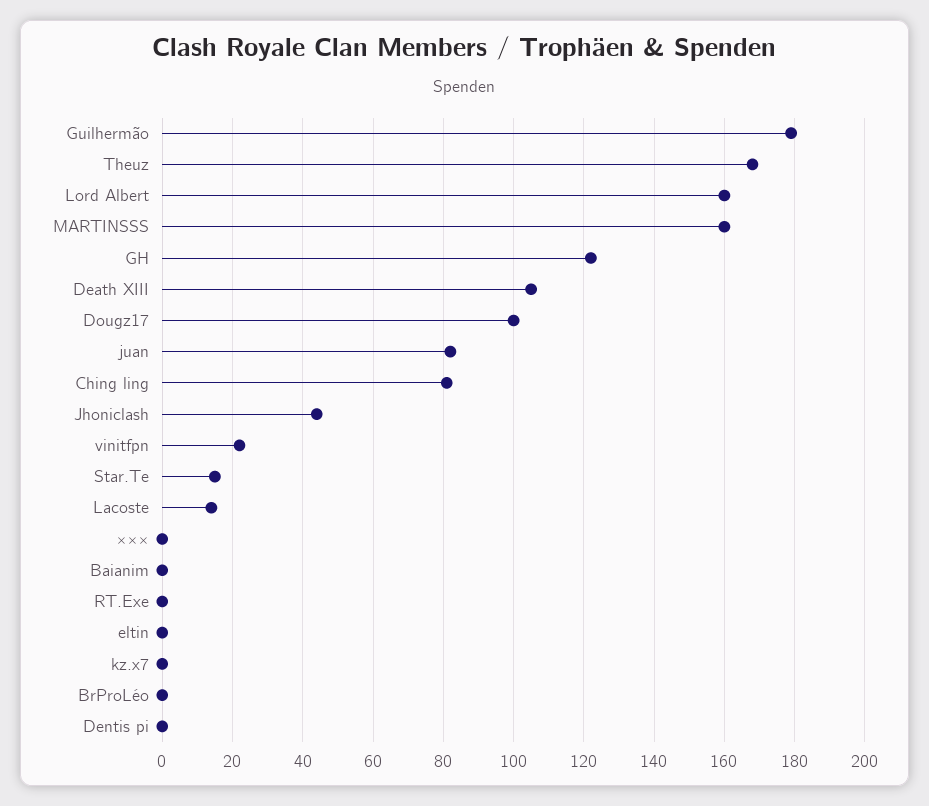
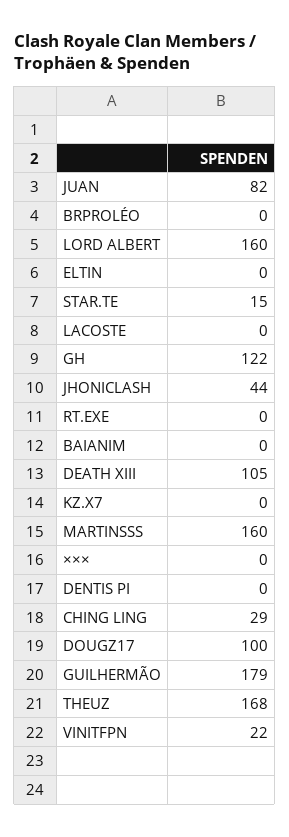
  {
    "Guilhermão": 179,
    "Theuz": 168,
    "Lord Albert": 160,
    "MARTINSSS": 160,
    "GH": 122,
    "Death XIII": 105,
    "Dougz17": 100,
    "juan": 82,
-   "Ching ling": 80,
+   "Ching ling": 29,
    "Jhoniclash": 44,
    "vinitfpn": 22,
    "Star.Te": 15,
-   "Lacoste": 15,
+   "Lacoste": 0,
    "×××": 0,
    "Baianim": 0,
    "RT.Exe": 0,
    "eltin": 0,
    "kz.x7": 0,
    "BrProLéo": 0,
    "Dentis pi": 0
  }

